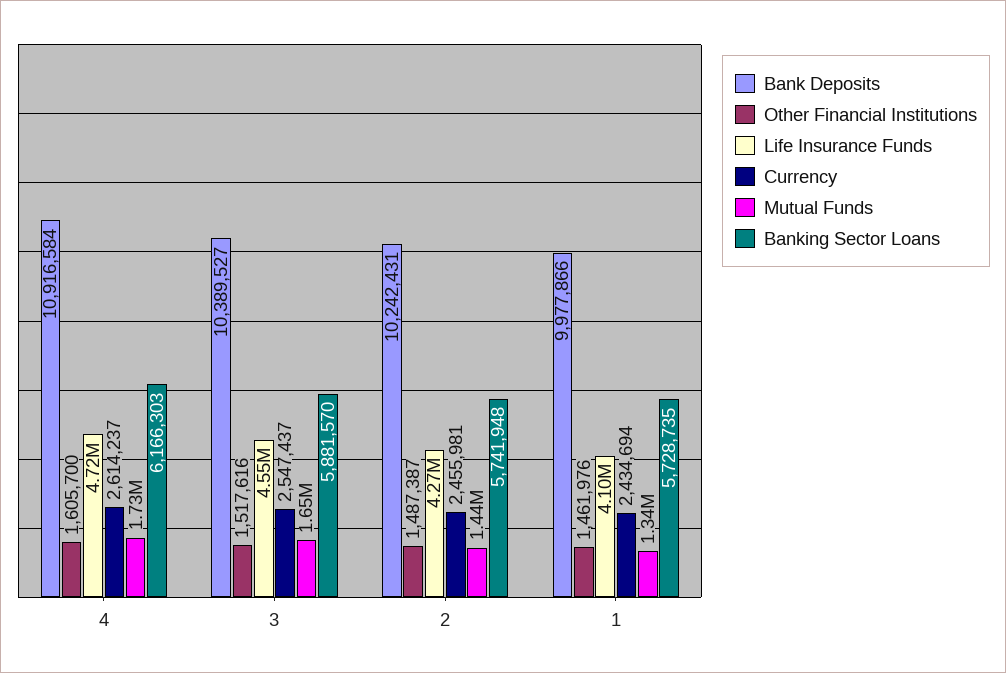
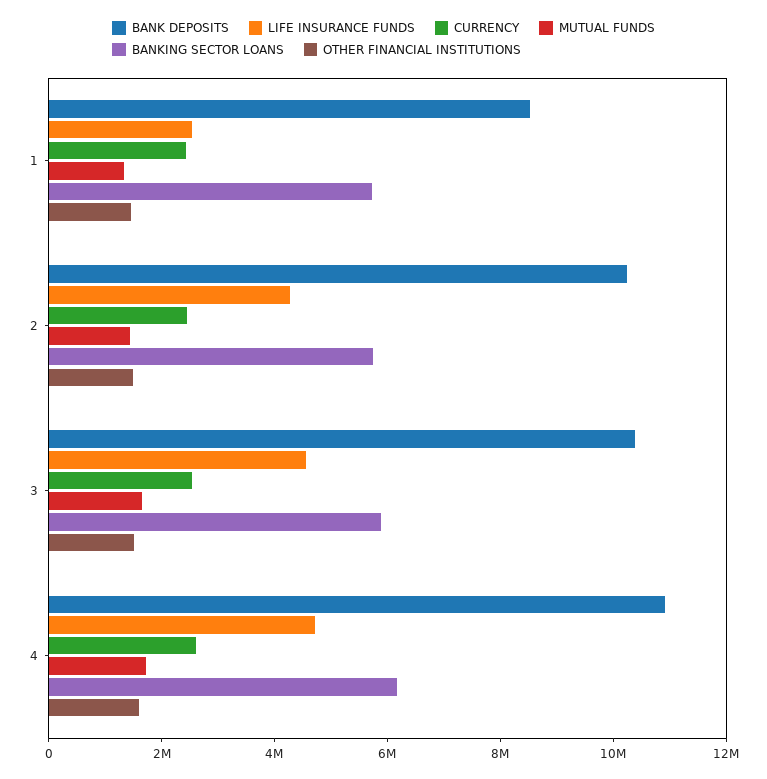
  {
    "Bank Deposits": {
      "4": 10916584,
      "3": 10389527,
      "2": 10242431,
-     "1": 9977866
+     "1": 8500000
    },
    "Other Financial Institutions": {
      "4": 1605700,
      "3": 1517616,
      "2": 1487387,
      "1": 1461976
    },
    "Life Insurance Funds": {
      "4": 4720000,
      "3": 4550000,
      "2": 4270000,
-     "1": 4100000
+     "1": 2500000
    },
    "Currency": {
      "4": 2614237,
      "3": 2547437,
      "2": 2455981,
      "1": 2434694
    },
    "Mutual Funds": {
      "4": 1730000,
      "3": 1650000,
      "2": 1440000,
      "1": 1340000
    },
    "Banking Sector Loans": {
      "4": 6166303,
      "3": 5881570,
      "2": 5741948,
      "1": 5728735
    }
  }

